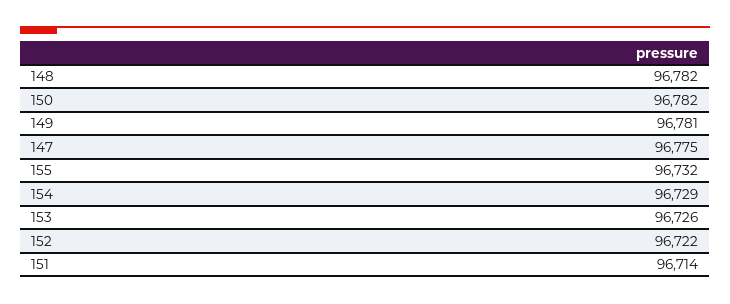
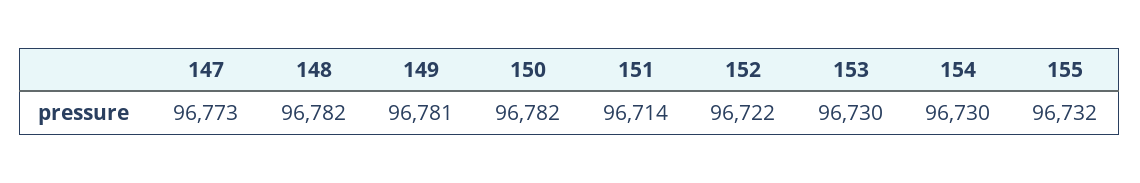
  {
    "148": 96782,
    "150": 96782,
    "149": 96781,
-   "147": 96775,
+   "147": 96773,
    "155": 96732,
-   "154": 96729,
+   "154": 96730,
-   "153": 96726,
+   "153": 96730,
    "152": 96722,
    "151": 96714
  }

